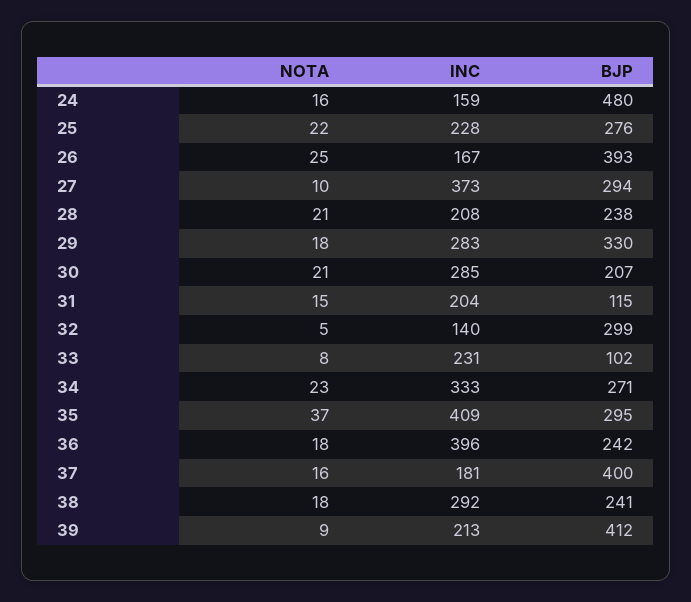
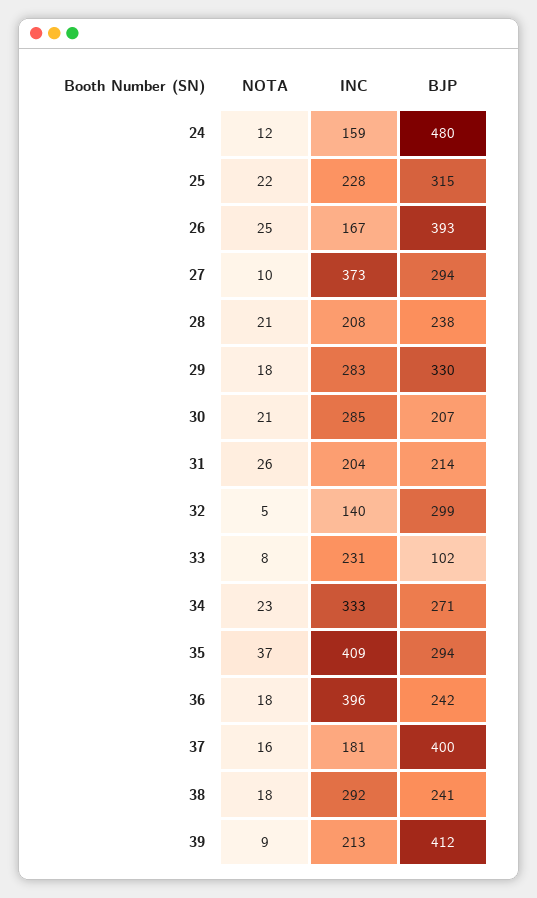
  {
    "NOTA": {
-     "24": 16,
+     "24": 12,
      "25": 22,
      "26": 25,
      "27": 10,
      "28": 21,
      "29": 18,
      "30": 21,
-     "31": 15,
+     "31": 26,
      "32": 5,
      "33": 8,
      "34": 23,
      "35": 37,
      "36": 18,
      "37": 16,
      "38": 18,
      "39": 9
    },
    "INC": {
      "24": 159,
      "25": 228,
      "26": 167,
      "27": 373,
      "28": 208,
      "29": 283,
      "30": 285,
      "31": 204,
      "32": 140,
      "33": 231,
      "34": 333,
      "35": 409,
      "36": 396,
      "37": 181,
      "38": 292,
      "39": 213
    },
    "BJP": {
      "24": 480,
-     "25": 276,
+     "25": 315,
      "26": 393,
      "27": 294,
      "28": 238,
      "29": 330,
      "30": 207,
-     "31": 115,
+     "31": 214,
      "32": 299,
      "33": 102,
      "34": 271,
-     "35": 295,
+     "35": 294,
      "36": 242,
      "37": 400,
      "38": 241,
      "39": 412
    }
  }

